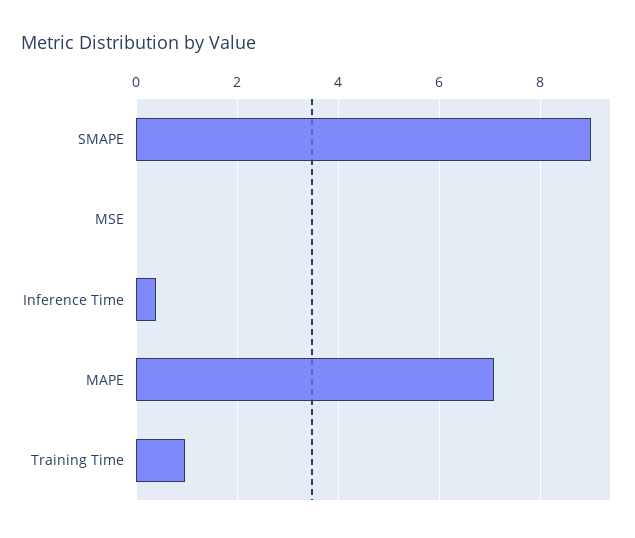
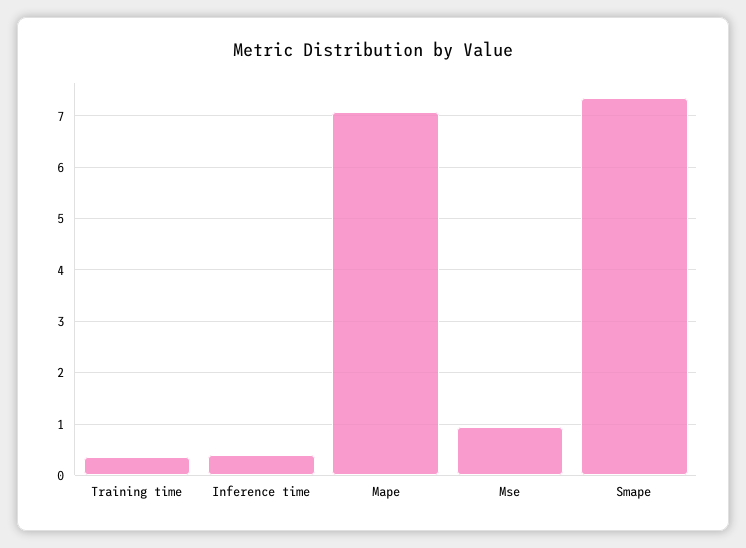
  {
-   "SMAPE": 9,
+   "SMAPE": 7.4,
-   "MSE": 0,
+   "MSE": 1,
    "Inference Time": 0.4,
    "MAPE": 7,
-   "Training Time": 1
+   "Training Time": 0.4
  }

